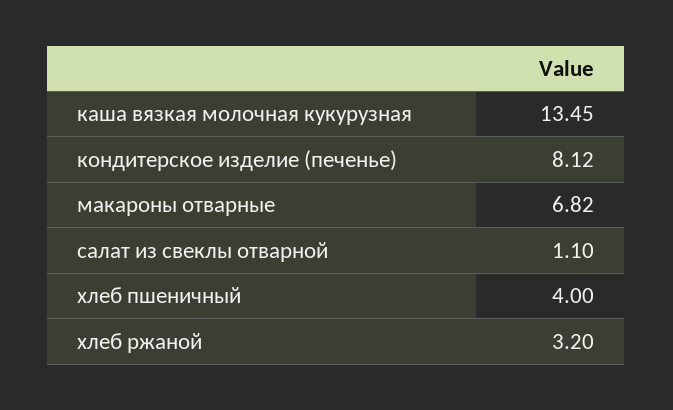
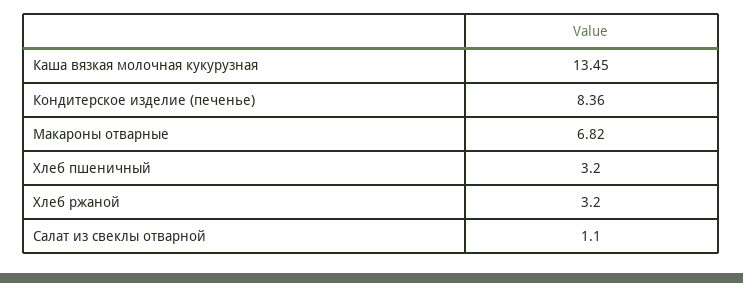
  {
    "каша вязкая молочная кукурузная": 13.45,
-   "кондитерское изделие (печенье)": 8.12,
+   "кондитерское изделие (печенье)": 8.36,
    "макароны отварные": 6.82,
    "салат из свеклы отварной": 1.1,
-   "хлеб пшеничный": 4,
+   "хлеб пшеничный": 3.2,
    "хлеб ржаной": 3.2
  }

